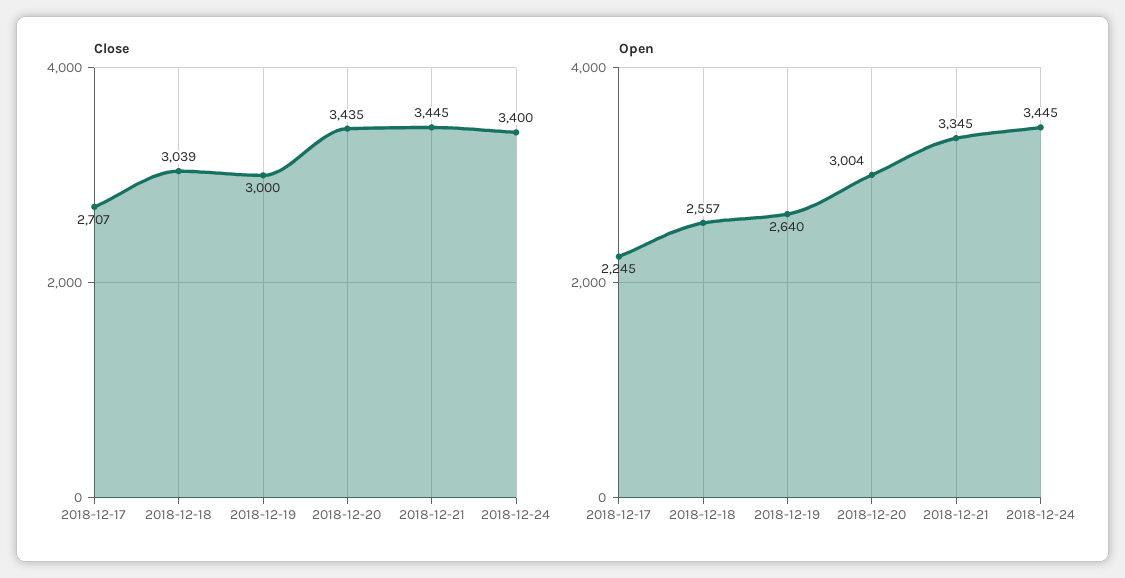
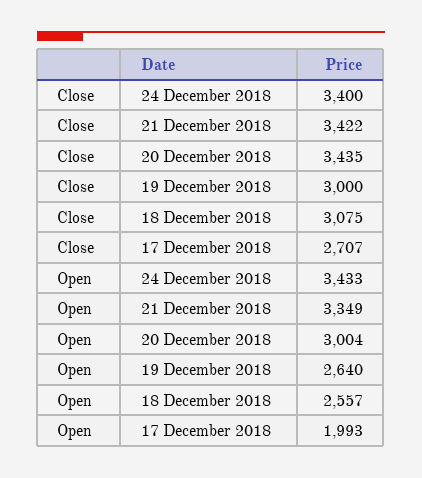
  {
    "Close": {
      "2018-12-17": 2707,
-     "2018-12-18": 3039,
+     "2018-12-18": 3075,
      "2018-12-19": 3000,
      "2018-12-20": 3435,
-     "2018-12-21": 3445,
+     "2018-12-21": 3422,
      "2018-12-24": 3400
    },
    "Open": {
-     "2018-12-17": 2245,
+     "2018-12-17": 1993,
      "2018-12-18": 2557,
      "2018-12-19": 2640,
      "2018-12-20": 3004,
-     "2018-12-21": 3345,
+     "2018-12-21": 3349,
-     "2018-12-24": 3445
+     "2018-12-24": 3433
    }
  }

